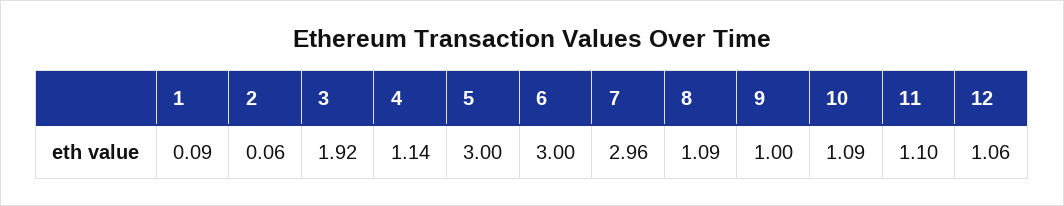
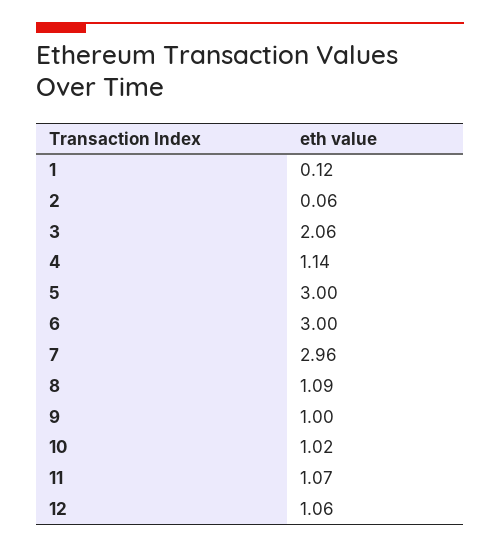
  {
-   "1": 0.09,
+   "1": 0.12,
    "2": 0.06,
-   "3": 1.92,
+   "3": 2.06,
    "4": 1.14,
    "5": 3,
    "6": 3,
    "7": 2.96,
    "8": 1.09,
    "9": 1,
-   "10": 1.09,
+   "10": 1.02,
-   "11": 1.1,
+   "11": 1.07,
    "12": 1.06
  }

